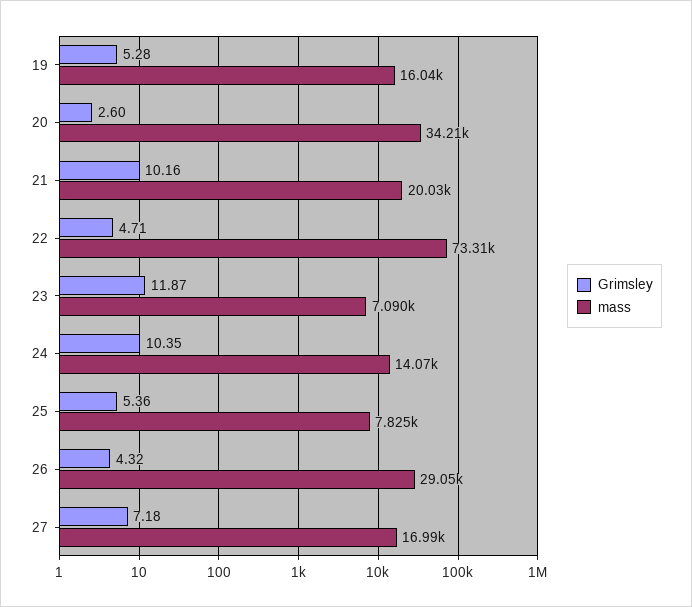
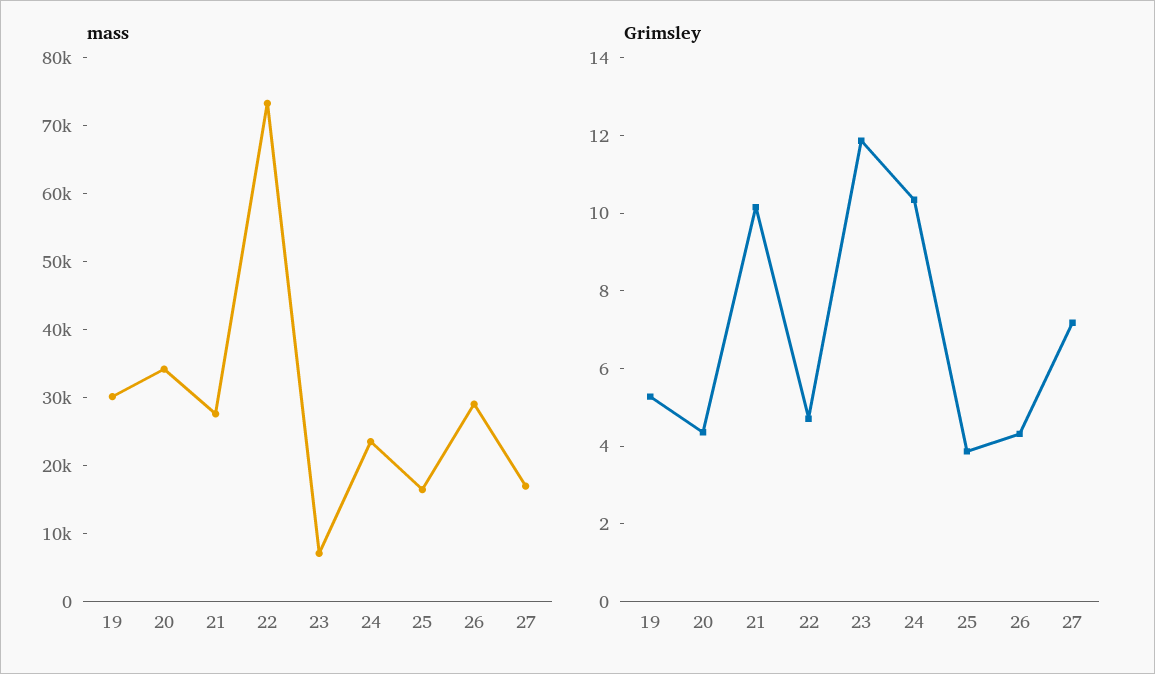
  {
    "Grimsley": {
      "19": 5.28,
-     "20": 2.6,
+     "20": 4.5,
      "21": 10.16,
      "22": 4.71,
      "23": 11.87,
      "24": 10.35,
-     "25": 5.36,
+     "25": 4,
      "26": 4.32,
      "27": 7.18
    },
    "mass": {
-     "19": 16040,
+     "19": 30000,
      "20": 34210,
-     "21": 20030,
+     "21": 28000,
      "22": 73310,
      "23": 7090,
-     "24": 14070,
+     "24": 24000,
-     "25": 7825,
+     "25": 16000,
      "26": 29050,
      "27": 16990
    }
  }

